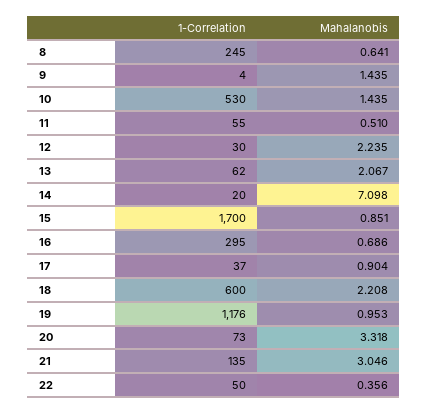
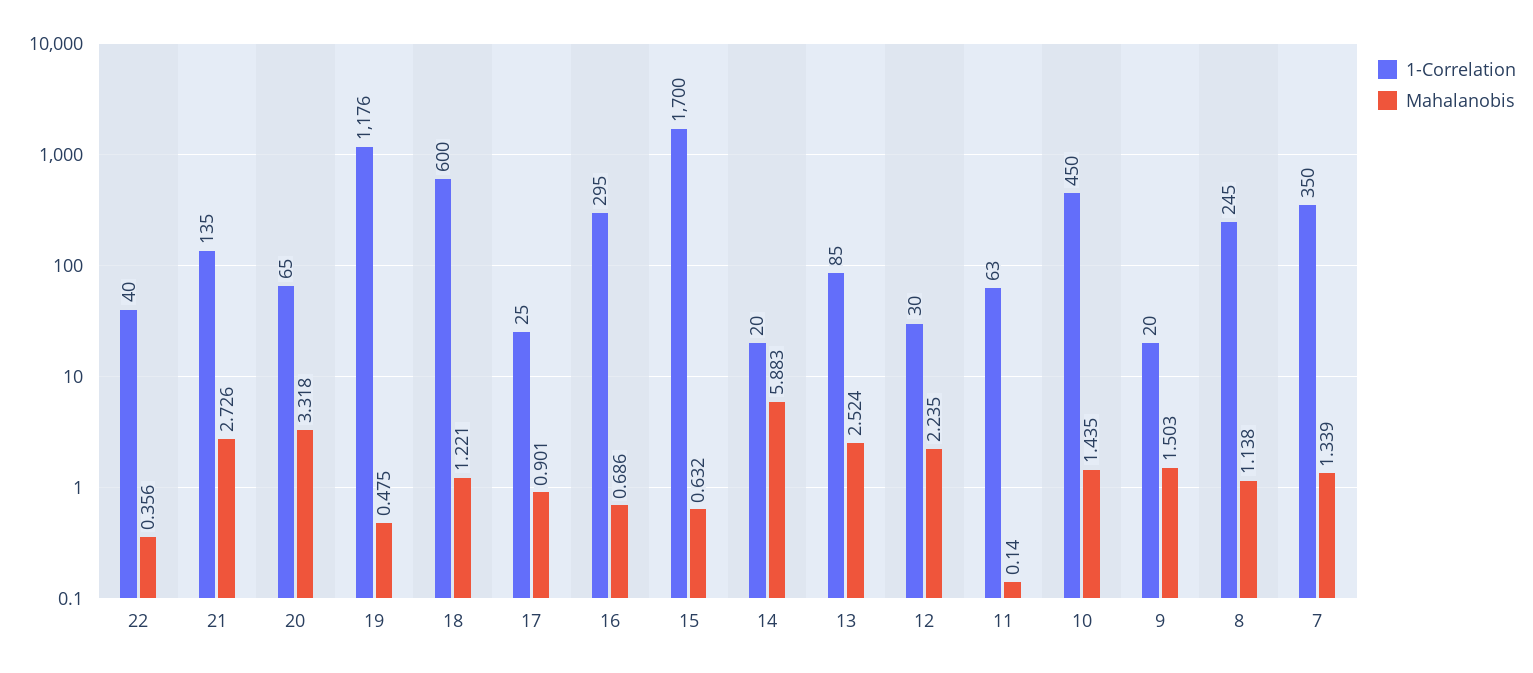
  {
    "1-Correlation": {
      "8": 245,
-     "9": 4,
+     "9": 20,
-     "10": 530,
+     "10": 450,
-     "11": 55,
+     "11": 63,
      "12": 30,
-     "13": 62,
+     "13": 85,
      "14": 20,
      "15": 1700,
      "16": 295,
-     "17": 37,
+     "17": 25,
      "18": 600,
      "19": 1176,
-     "20": 73,
+     "20": 65,
      "21": 135,
-     "22": 50
+     "22": 40,
+     "7": 350
    },
    "Mahalanobis": {
-     "8": 0.641,
+     "8": 1.138,
-     "9": 1.435,
+     "9": 1.503,
      "10": 1.435,
-     "11": 0.51,
+     "11": 0.14,
      "12": 2.235,
-     "13": 2.067,
+     "13": 2.524,
-     "14": 7.098,
+     "14": 5.883,
-     "15": 0.851,
+     "15": 0.632,
      "16": 0.686,
-     "17": 0.904,
+     "17": 0.901,
-     "18": 2.208,
+     "18": 1.221,
-     "19": 0.953,
+     "19": 0.475,
      "20": 3.318,
-     "21": 3.046,
+     "21": 2.726,
-     "22": 0.356
+     "22": 0.356,
+     "7": 1.339
    }
  }

